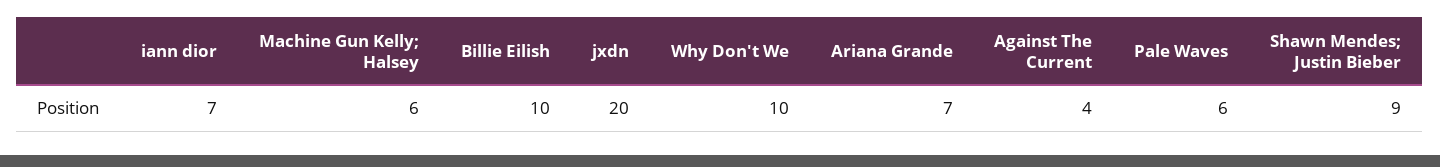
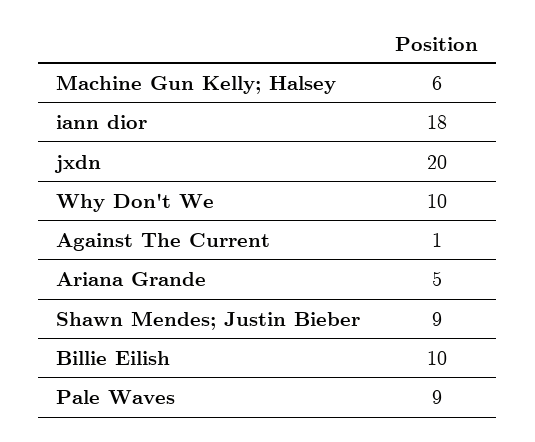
  {
-   "iann dior": 7,
+   "iann dior": 18,
    "Machine Gun Kelly; Halsey": 6,
    "Billie Eilish": 10,
    "jxdn": 20,
    "Why Don't We": 10,
-   "Ariana Grande": 7,
+   "Ariana Grande": 5,
-   "Against The Current": 4,
+   "Against The Current": 1,
-   "Pale Waves": 6,
+   "Pale Waves": 9,
    "Shawn Mendes; Justin Bieber": 9
  }

